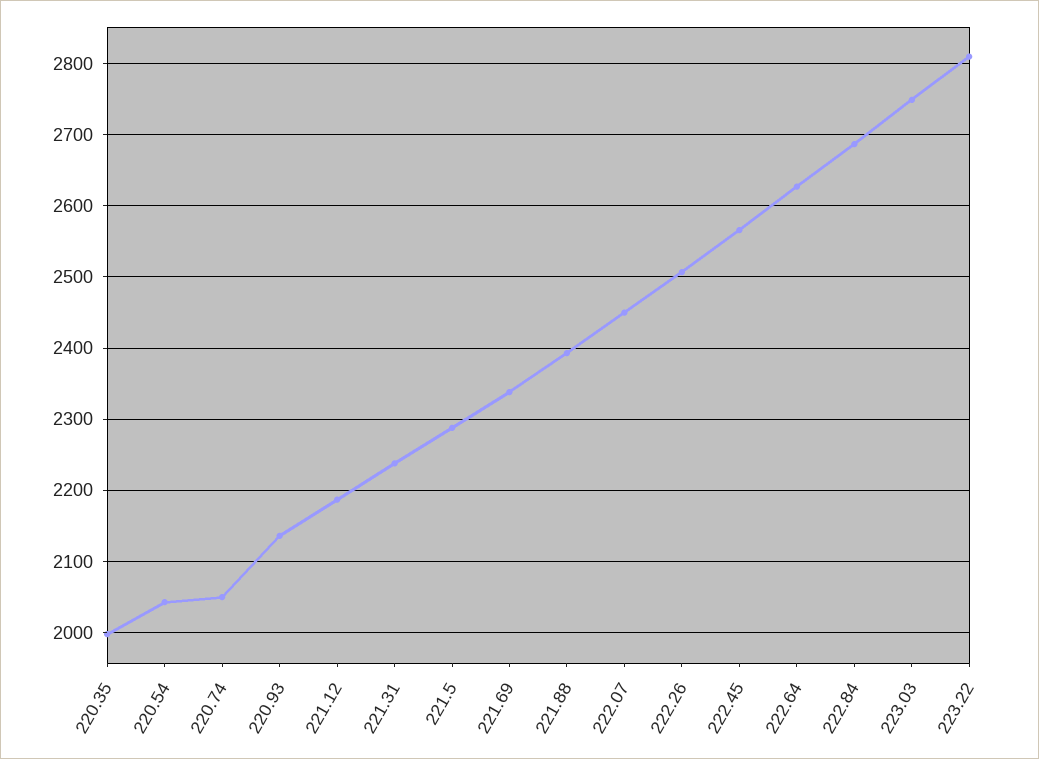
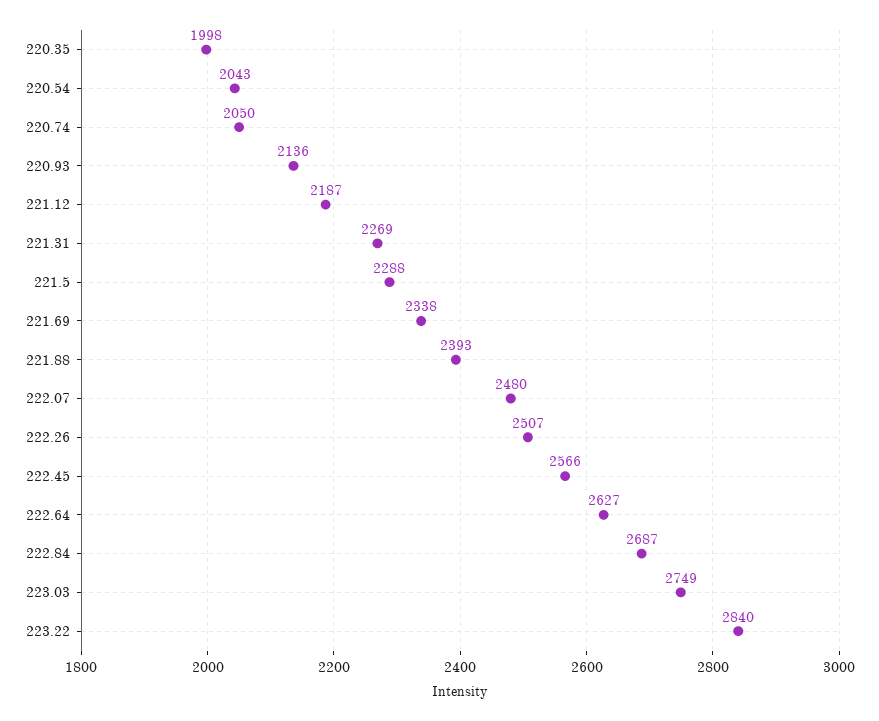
  {
    "220.35": 1998,
    "220.54": 2043,
    "220.74": 2050,
    "220.93": 2136,
    "221.12": 2187,
-   "221.31": 2240,
+   "221.31": 2269,
    "221.5": 2288,
    "221.69": 2338,
    "221.88": 2393,
-   "222.07": 2450,
+   "222.07": 2480,
    "222.26": 2507,
    "222.45": 2566,
    "222.64": 2627,
    "222.84": 2687,
    "223.03": 2749,
-   "223.22": 2810
+   "223.22": 2840
  }

